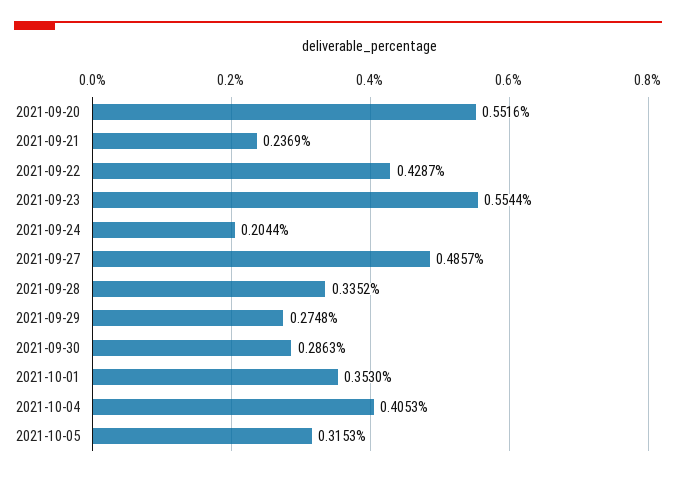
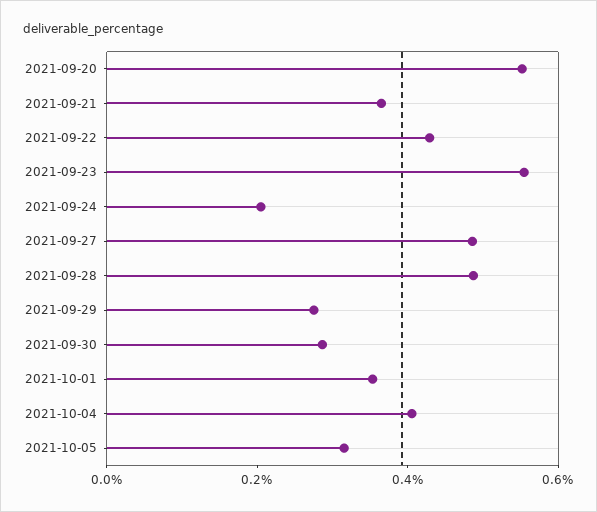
  {
    "2021-09-20": 0.5516,
-   "2021-09-21": 0.2369,
+   "2021-09-21": 0.35,
    "2021-09-22": 0.4287,
    "2021-09-23": 0.5544,
    "2021-09-24": 0.2044,
    "2021-09-27": 0.4857,
-   "2021-09-28": 0.3352,
+   "2021-09-28": 0.5,
    "2021-09-29": 0.2748,
    "2021-09-30": 0.2863,
    "2021-10-01": 0.353,
    "2021-10-04": 0.4053,
    "2021-10-05": 0.3153
  }

